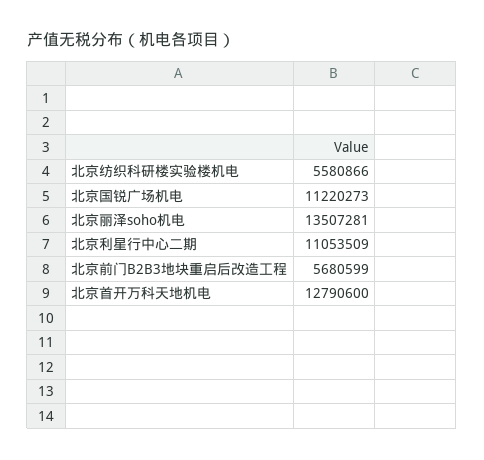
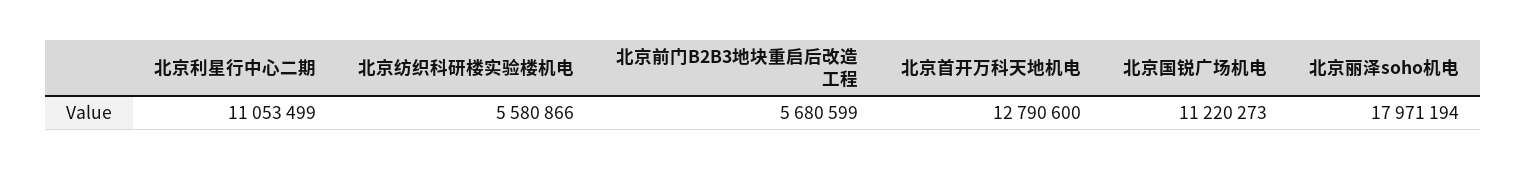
  {
    "北京纺织科研楼实验楼机电": 5580866,
    "北京国锐广场机电": 11220273,
-   "北京丽泽soho机电": 13507281,
+   "北京丽泽soho机电": 17971194,
-   "北京利星行中心二期": 11053509,
+   "北京利星行中心二期": 11053499,
    "北京前门B2B3地块重启后改造工程": 5680599,
    "北京首开万科天地机电": 12790600
  }

